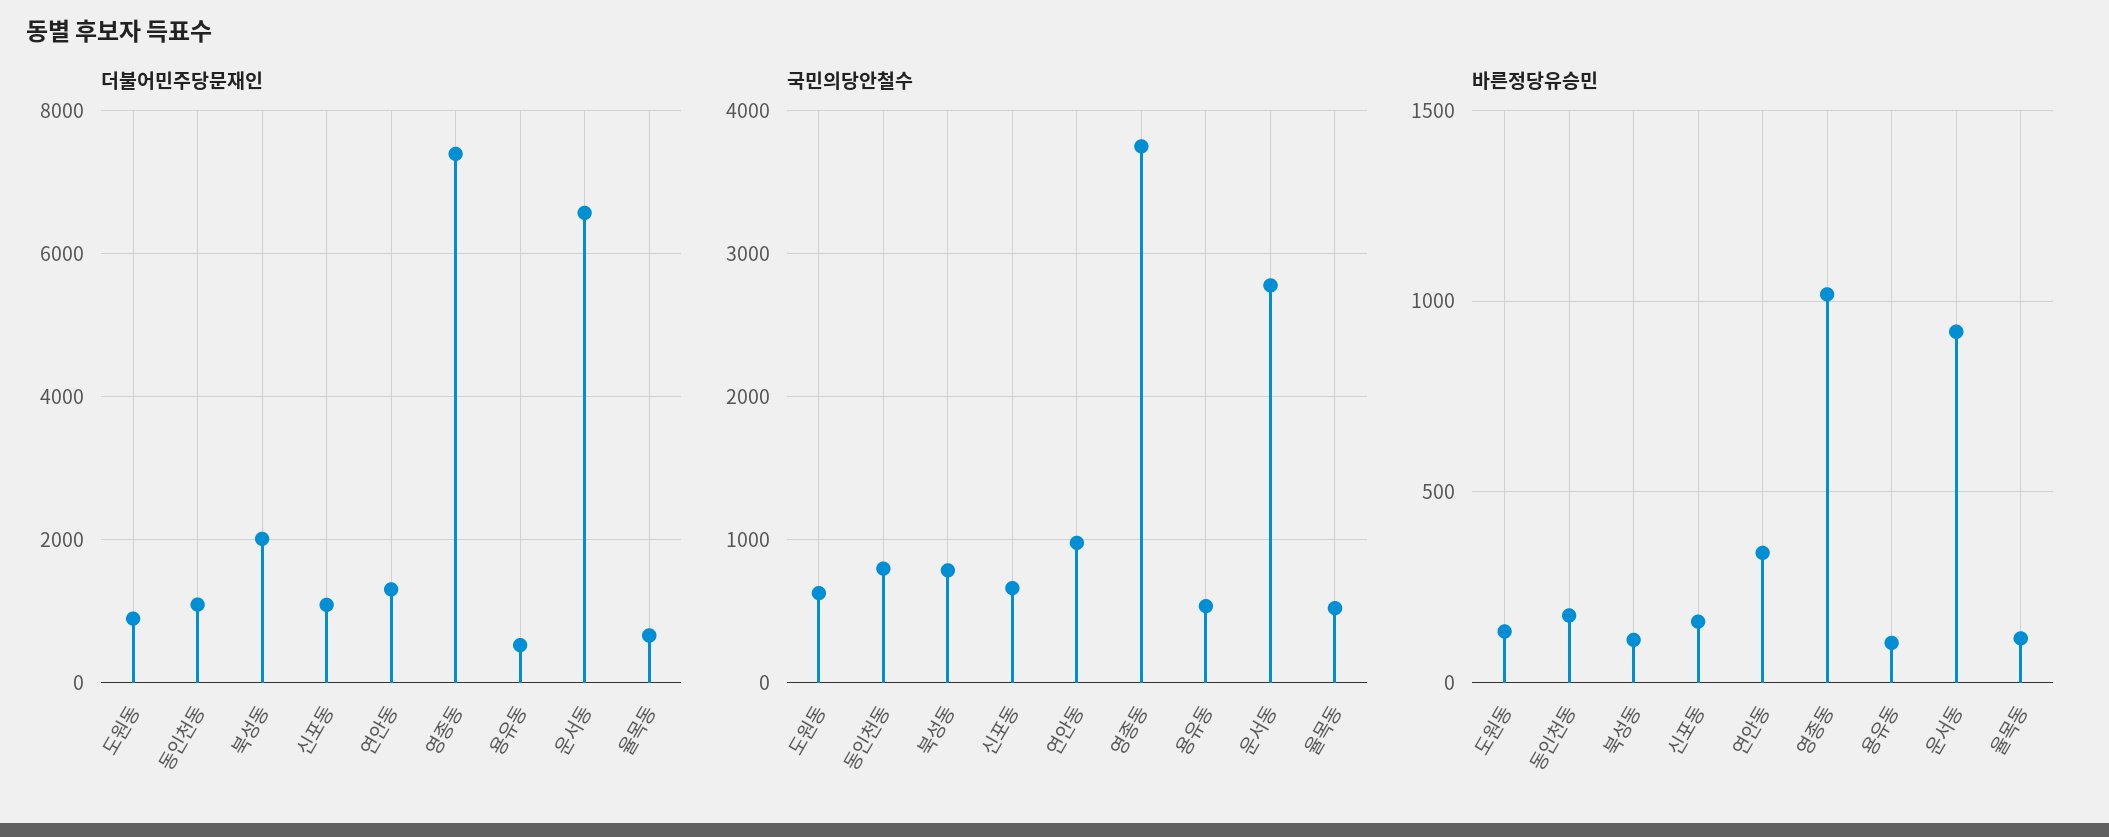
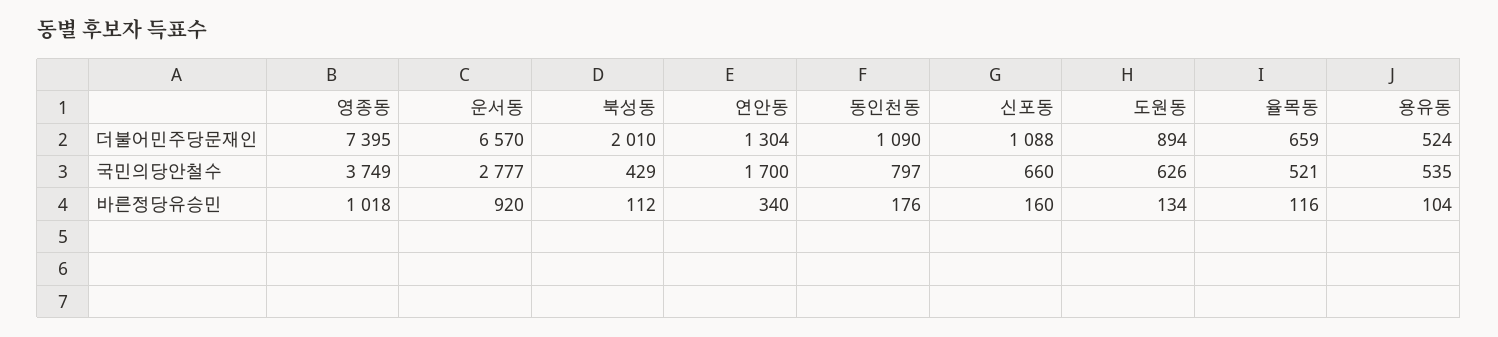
  {
    "더불어민주당문재인": {
      "도원동": 894,
      "동인천동": 1090,
      "북성동": 2010,
      "신포동": 1088,
      "연안동": 1304,
      "영종동": 7395,
      "용유동": 524,
      "운서동": 6570,
      "율목동": 659
    },
    "국민의당안철수": {
      "도원동": 626,
      "동인천동": 797,
-     "북성동": 800,
+     "북성동": 429,
      "신포동": 660,
-     "연안동": 1000,
+     "연안동": 1700,
      "영종동": 3749,
      "용유동": 535,
      "운서동": 2777,
      "율목동": 521
    },
    "바른정당유승민": {
      "도원동": 134,
      "동인천동": 176,
      "북성동": 112,
      "신포동": 160,
      "연안동": 340,
      "영종동": 1018,
      "용유동": 104,
      "운서동": 920,
      "율목동": 116
    }
  }

